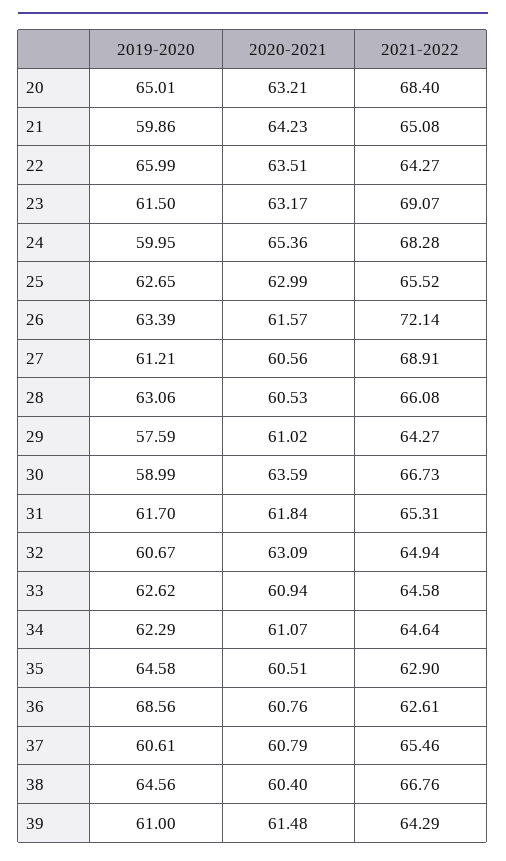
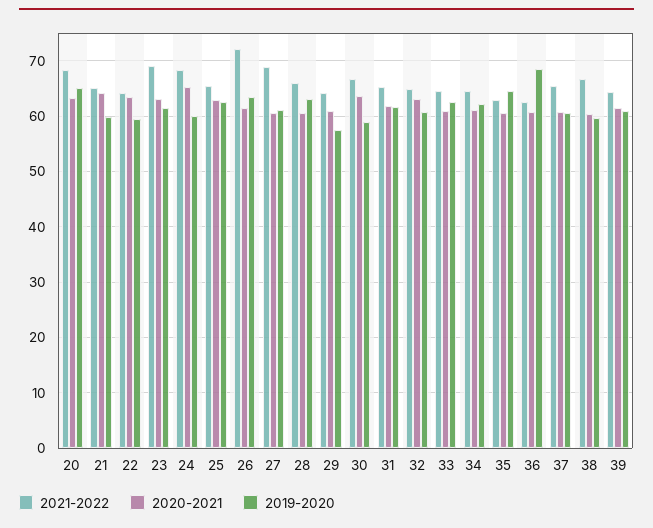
  {
    "2019-2020": {
      "20": 65.01,
      "21": 59.86,
-     "22": 65.99,
+     "22": 60,
      "23": 61.5,
      "24": 59.95,
      "25": 62.65,
      "26": 63.39,
      "27": 61.21,
      "28": 63.06,
      "29": 57.59,
      "30": 58.99,
      "31": 61.7,
      "32": 60.67,
      "33": 62.62,
      "34": 62.29,
      "35": 64.58,
      "36": 68.56,
      "37": 60.61,
-     "38": 64.56,
+     "38": 60,
      "39": 61
    },
    "2020-2021": {
      "20": 63.21,
      "21": 64.23,
      "22": 63.51,
      "23": 63.17,
      "24": 65.36,
      "25": 62.99,
      "26": 61.57,
      "27": 60.56,
      "28": 60.53,
      "29": 61.02,
      "30": 63.59,
      "31": 61.84,
      "32": 63.09,
      "33": 60.94,
      "34": 61.07,
      "35": 60.51,
      "36": 60.76,
      "37": 60.79,
      "38": 60.4,
      "39": 61.48
    },
    "2021-2022": {
      "20": 68.4,
      "21": 65.08,
      "22": 64.27,
      "23": 69.07,
      "24": 68.28,
      "25": 65.52,
      "26": 72.14,
      "27": 68.91,
      "28": 66.08,
      "29": 64.27,
      "30": 66.73,
      "31": 65.31,
      "32": 64.94,
      "33": 64.58,
      "34": 64.64,
      "35": 62.9,
      "36": 62.61,
      "37": 65.46,
      "38": 66.76,
      "39": 64.29
    }
  }

